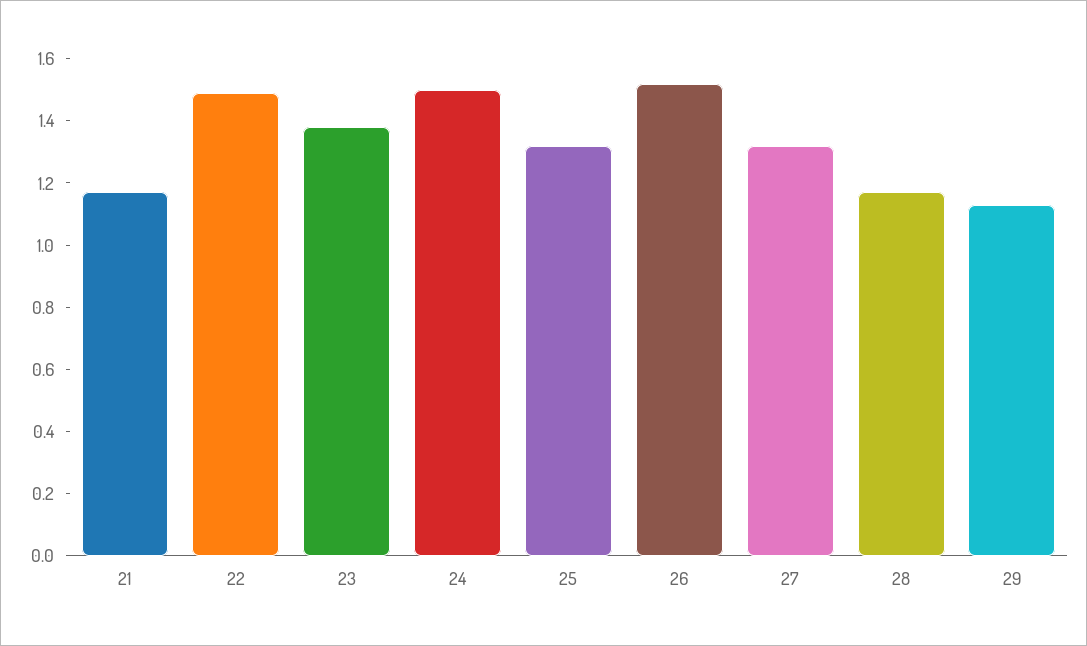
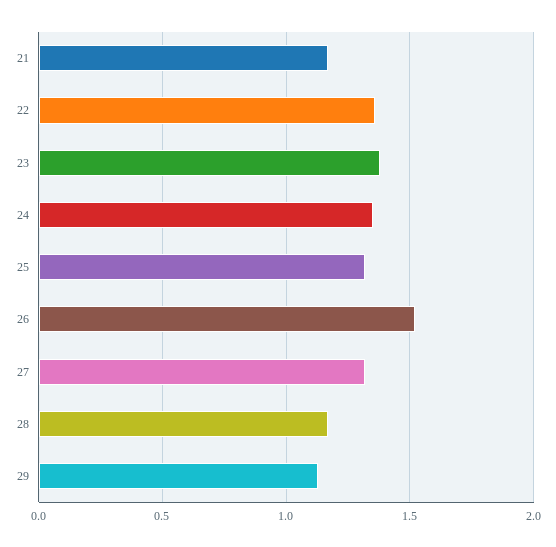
  {
    "21": 1.15,
-   "22": 1.5,
+   "22": 1.35,
    "23": 1.4,
-   "24": 1.5,
+   "24": 1.35,
    "25": 1.3,
    "26": 1.5,
    "27": 1.3,
    "28": 1.15,
    "29": 1.15
  }

